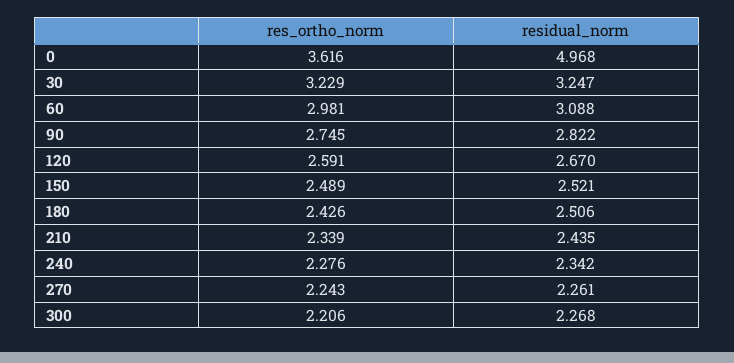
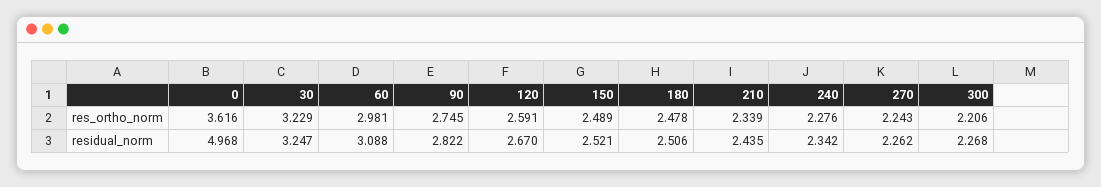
  {
    "res_ortho_norm": {
      "0": 3.616,
      "30": 3.229,
      "60": 2.981,
      "90": 2.745,
      "120": 2.591,
      "150": 2.489,
-     "180": 2.426,
+     "180": 2.478,
      "210": 2.339,
      "240": 2.276,
      "270": 2.243,
      "300": 2.206
    },
    "residual_norm": {
      "0": 4.968,
      "30": 3.247,
      "60": 3.088,
      "90": 2.822,
      "120": 2.67,
      "150": 2.521,
      "180": 2.506,
      "210": 2.435,
      "240": 2.342,
-     "270": 2.261,
+     "270": 2.262,
      "300": 2.268
    }
  }

